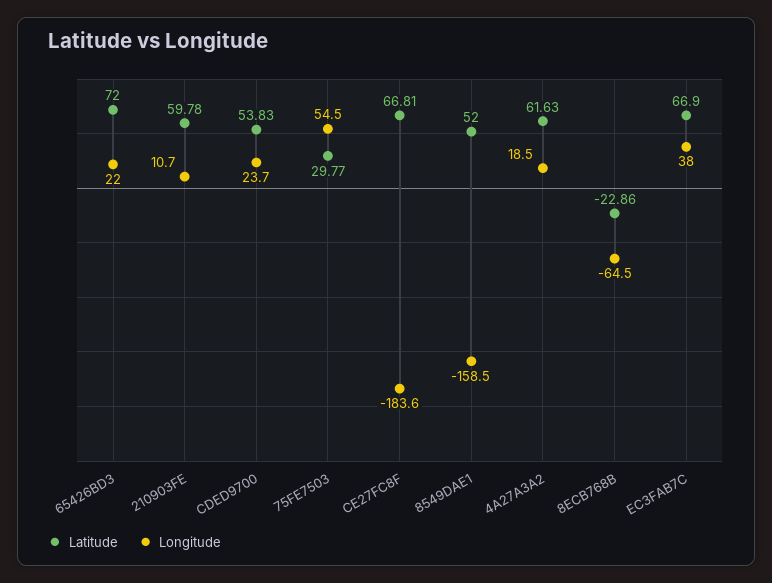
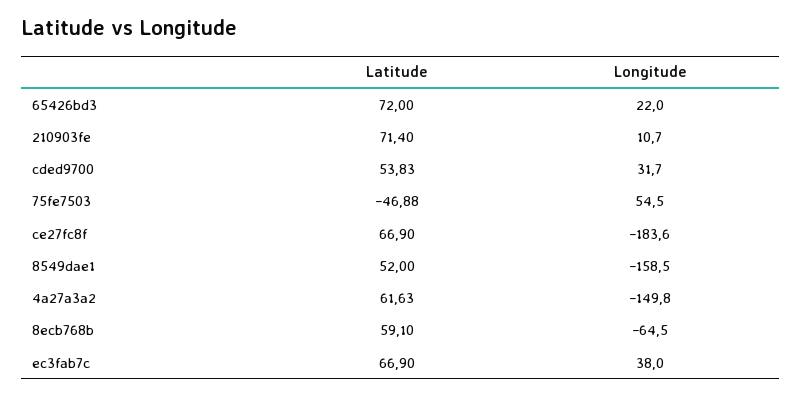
  {
    "Latitude": {
      "65426BD3": 72,
-     "210903FE": 59.78,
+     "210903FE": 71.4,
      "CDED9700": 53.83,
-     "75FE7503": 29.77,
+     "75FE7503": -46.88,
-     "CE27FC8F": 66.81,
+     "CE27FC8F": 66.9,
      "8549DAE1": 52,
      "4A27A3A2": 61.63,
-     "8ECB768B": -22.86,
+     "8ECB768B": 59.1,
      "EC3FAB7C": 66.9
    },
    "Longitude": {
      "65426BD3": 22,
      "210903FE": 10.7,
-     "CDED9700": 23.7,
+     "CDED9700": 31.7,
      "75FE7503": 54.5,
      "CE27FC8F": -183.6,
      "8549DAE1": -158.5,
-     "4A27A3A2": 18.5,
+     "4A27A3A2": -149.8,
      "8ECB768B": -64.5,
      "EC3FAB7C": 38
    }
  }

